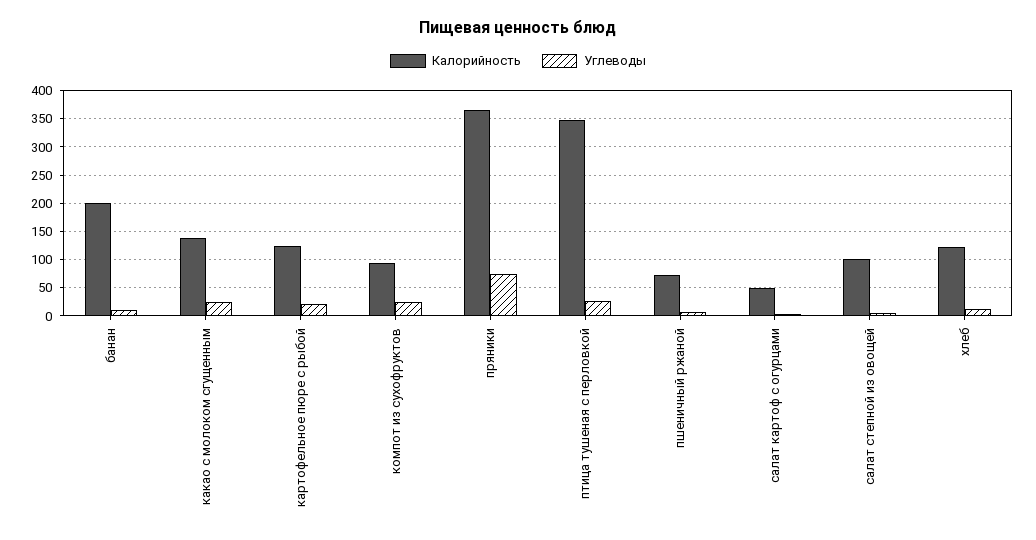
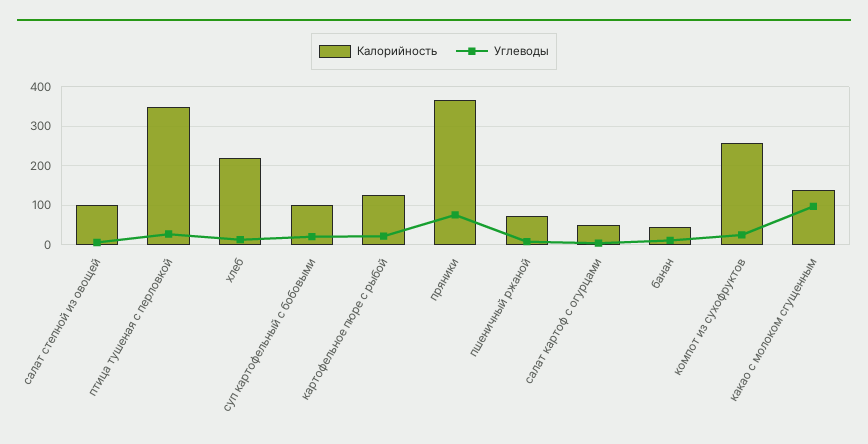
  {
    "Калорийность": {
-     "банан": 200,
+     "банан": 40,
      "какао с молоком сгущенным": 140,
      "картофельное пюре с рыбой": 120,
-     "компот из сухофруктов": 100,
+     "компот из сухофруктов": 260,
      "пряники": 360,
      "птица тушеная с перловкой": 340,
      "пшеничный ржаной": 80,
      "салат картоф с огурцами": 60,
      "салат степной из овощей": 100,
-     "хлеб": 125
+     "хлеб": 220,
+     "суп картофельный с бобовыми": 100
    },
    "Углеводы": {
      "банан": 20,
-     "какао с молоком сгущенным": 25,
+     "какао с молоком сгущенным": 100,
      "картофельное пюре с рыбой": 20,
      "компот из сухофруктов": 20,
      "пряники": 80,
      "птица тушеная с перловкой": 20,
      "пшеничный ржаной": 0,
      "салат картоф с огурцами": 0,
      "салат степной из овощей": 0,
-     "хлеб": 20
+     "хлеб": 20,
+     "суп картофельный с бобовыми": 20
    }
  }

